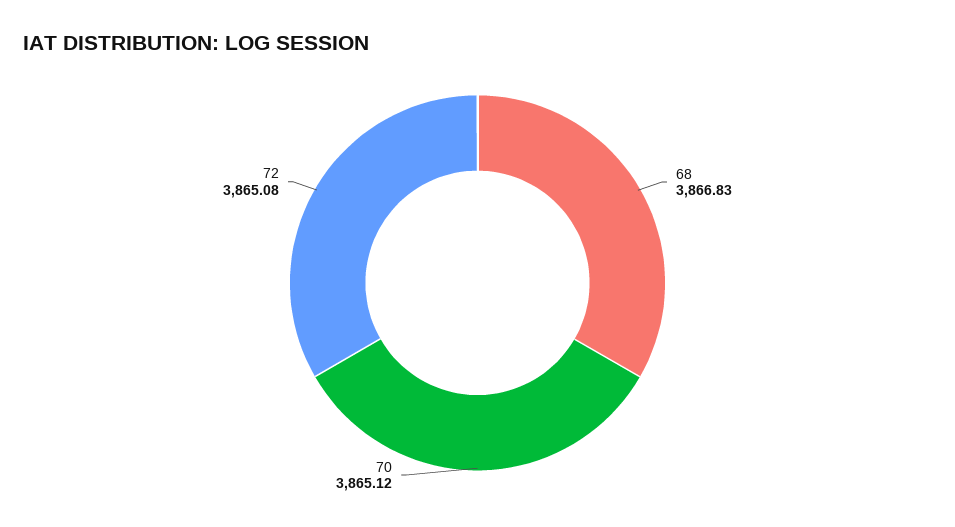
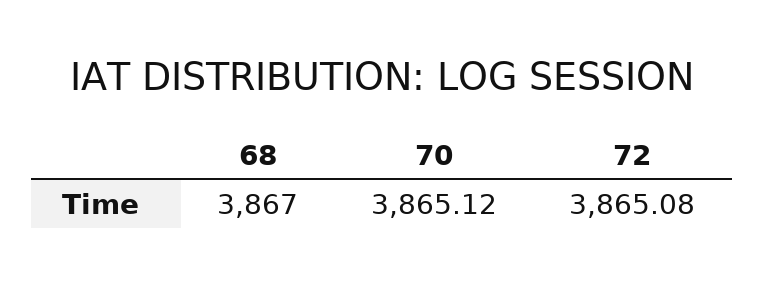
  {
-   "68": 3866.83,
+   "68": 3867,
    "70": 3865.12,
    "72": 3865.08
  }

